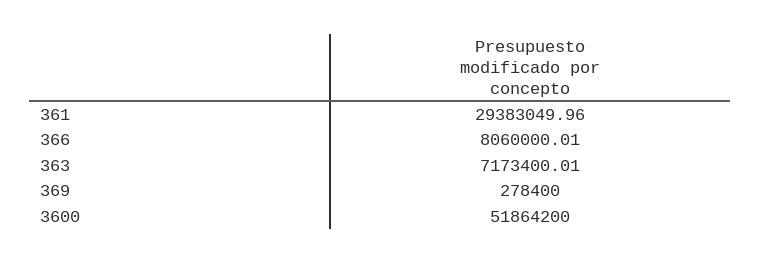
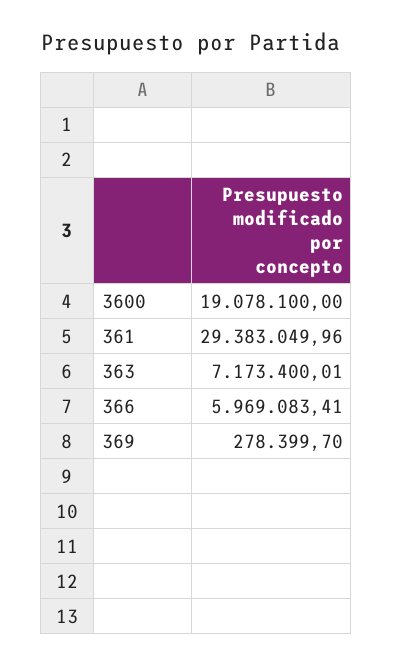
  {
    "361": 29383049.96,
-   "366": 8060000.01,
+   "366": 5969083.41,
    "363": 7173400.01,
-   "369": 278400,
+   "369": 278399.7,
-   "3600": 51864200
+   "3600": 19078100
  }

